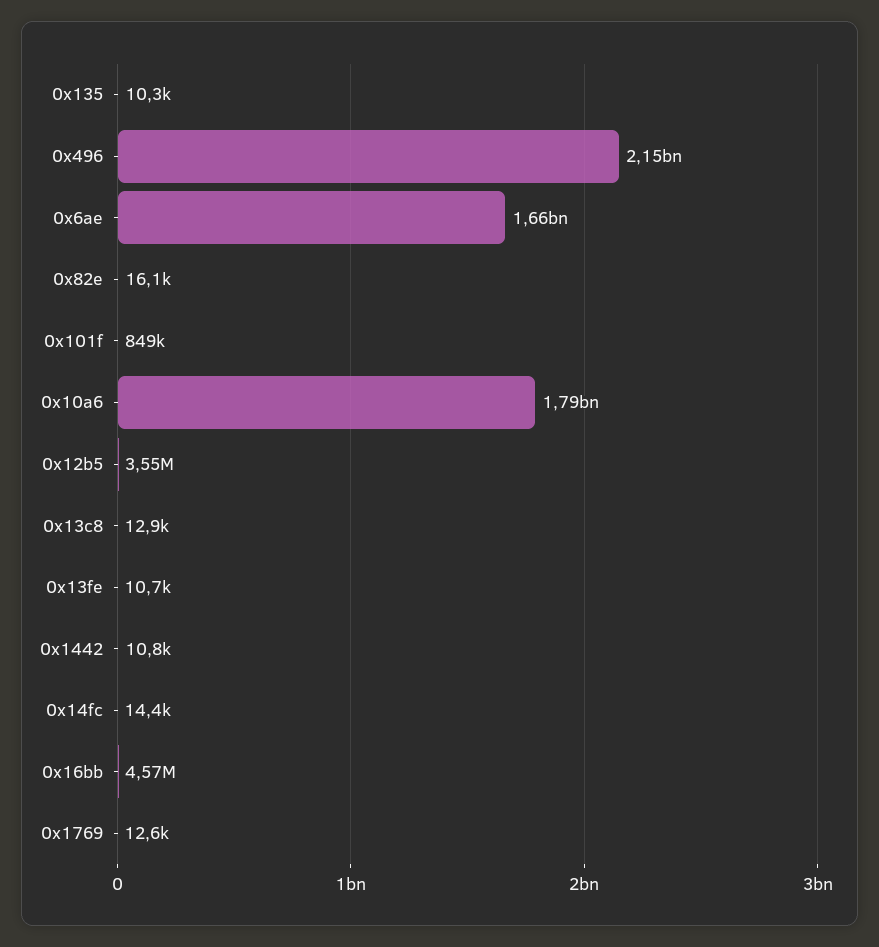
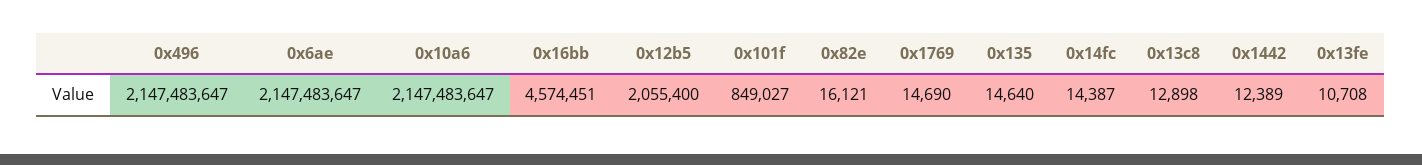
  {
-   "0x135": 10300,
+   "0x135": 14640,
    "0x496": 2147483647,
-   "0x6ae": 1660000000,
+   "0x6ae": 2147483647,
    "0x82e": 16121,
    "0x101f": 849027,
-   "0x10a6": 1790000000,
+   "0x10a6": 2147483647,
-   "0x12b5": 3550000,
+   "0x12b5": 2055400,
    "0x13c8": 12898,
    "0x13fe": 10708,
-   "0x1442": 10800,
+   "0x1442": 12389,
    "0x14fc": 14387,
    "0x16bb": 4574451,
-   "0x1769": 12600
+   "0x1769": 14690
  }

